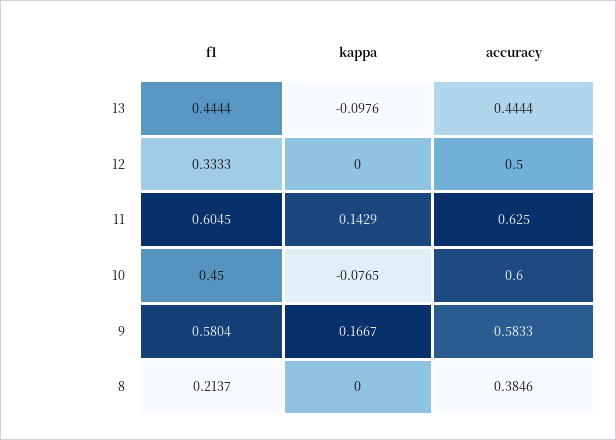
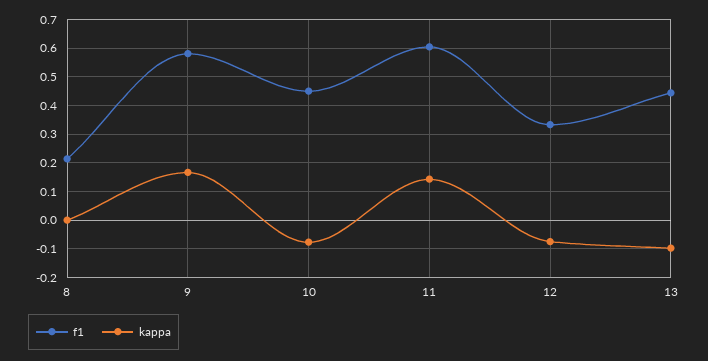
  {
    "f1": {
      "13": 0.4444,
      "12": 0.3333,
      "11": 0.6045,
      "10": 0.45,
      "9": 0.5804,
      "8": 0.2137
    },
    "kappa": {
      "13": -0.0976,
-     "12": 0,
+     "12": -0.075,
      "11": 0.1429,
      "10": -0.0765,
      "9": 0.1667,
      "8": 0
-   },
+   }
-   "accuracy": {
-     "13": 0.4444,
-     "12": 0.5,
-     "11": 0.625,
-     "10": 0.6,
-     "9": 0.5833,
-     "8": 0.3846
-   }
  }

